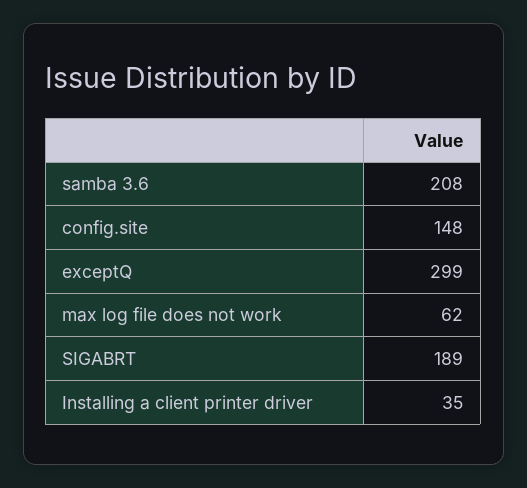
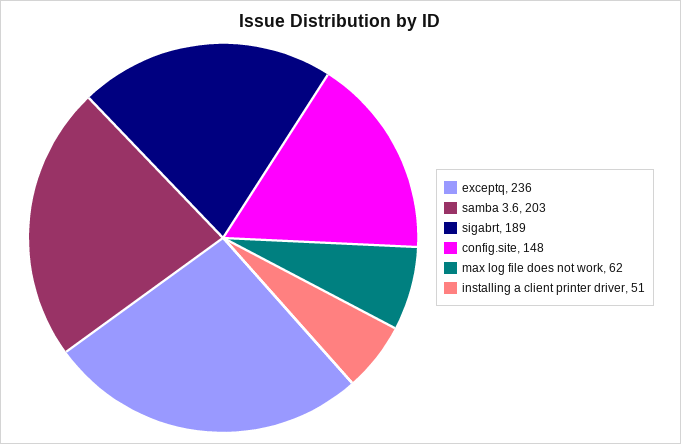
  {
-   "samba 3.6": 208,
+   "samba 3.6": 203,
    "config.site": 148,
-   "exceptQ": 299,
+   "exceptQ": 236,
    "max log file does not work": 62,
    "SIGABRT": 189,
-   "Installing a client printer driver": 35
+   "Installing a client printer driver": 51
  }

